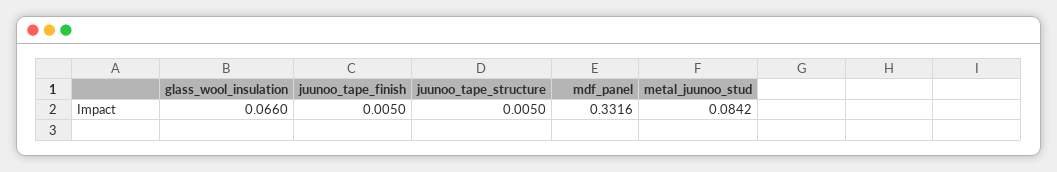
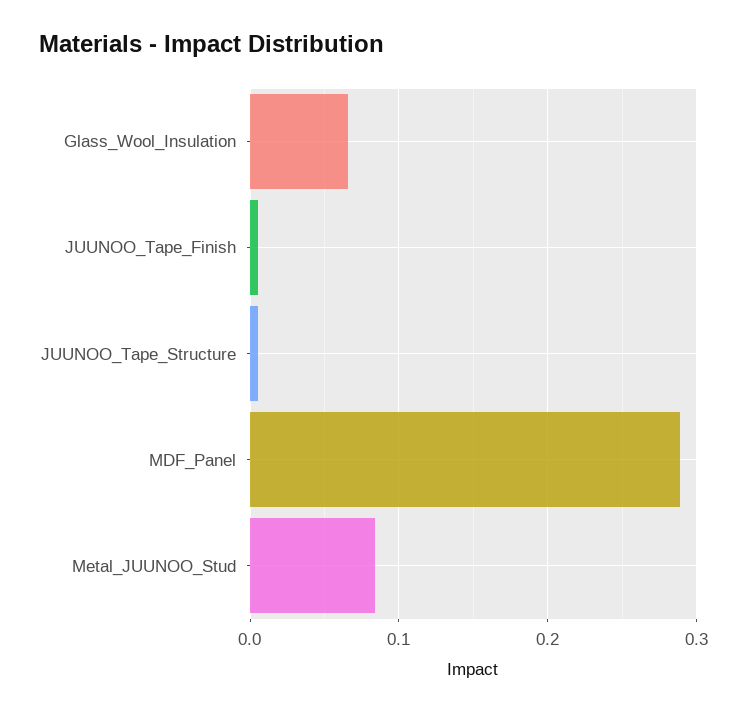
  {
    "glass_wool_insulation": 0.066,
    "juunoo_tape_finish": 0.005,
    "juunoo_tape_structure": 0.005,
-   "mdf_panel": 0.3316,
+   "mdf_panel": 0.29,
    "metal_juunoo_stud": 0.0842
  }

